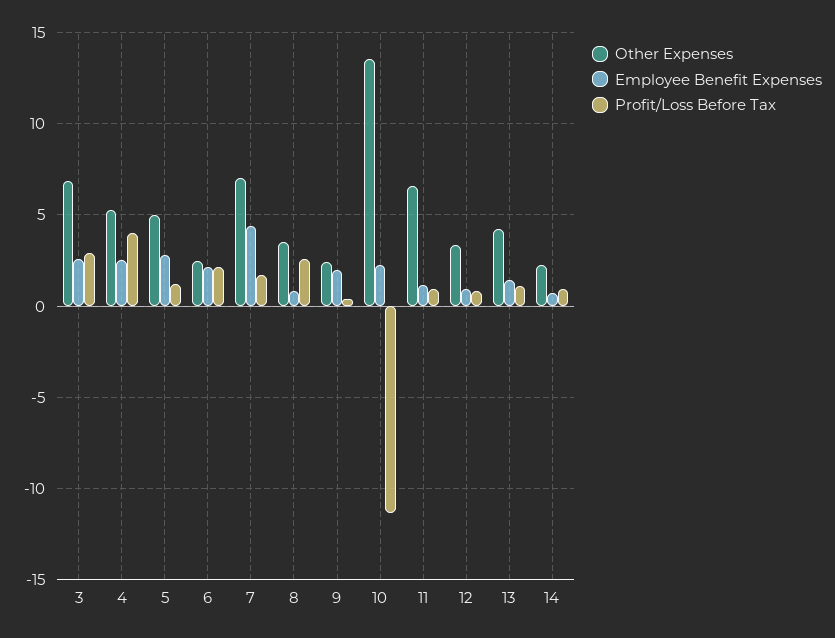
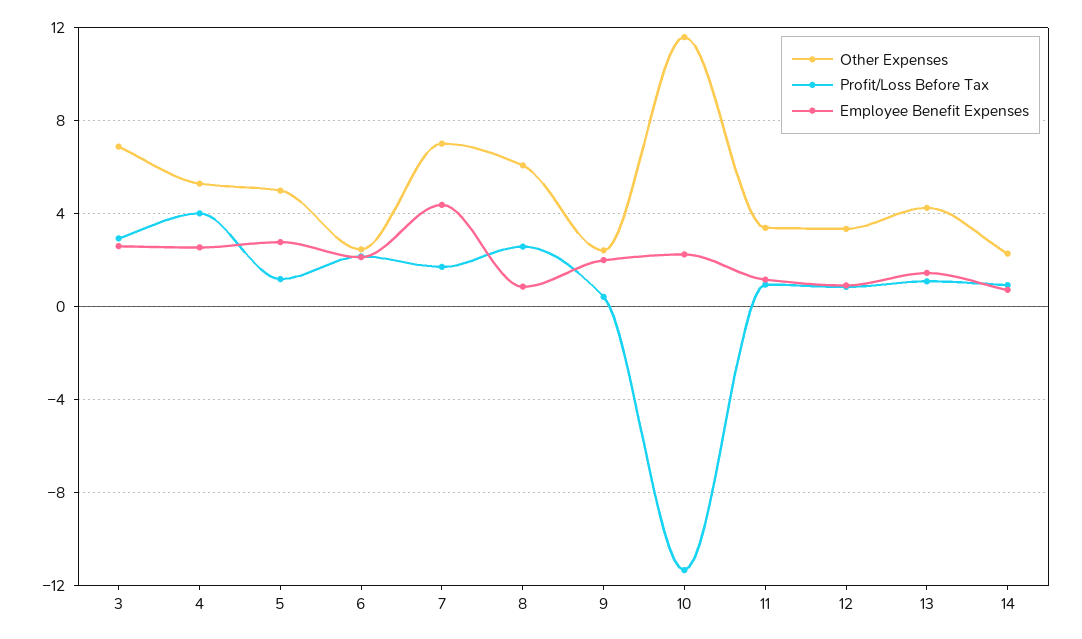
  {
    "Other Expenses": {
      "3": 7,
      "4": 5.5,
      "5": 5,
      "6": 2.5,
      "7": 7,
-     "8": 3.5,
+     "8": 6,
      "9": 2.5,
-     "10": 13.5,
+     "10": 11.5,
-     "11": 6.5,
+     "11": 3.5,
      "12": 3.5,
      "13": 4.5,
      "14": 2.5
    },
    "Employee Benefit Expenses": {
      "3": 2.5,
      "4": 2.5,
      "5": 3,
      "6": 2,
      "7": 4.5,
      "8": 1,
      "9": 2,
      "10": 2.5,
      "11": 1,
      "12": 1,
      "13": 1.5,
      "14": 0.5
    },
    "Profit/Loss Before Tax": {
      "3": 3,
      "4": 4,
      "5": 1,
      "6": 2,
      "7": 1.5,
      "8": 2.5,
      "9": 0.5,
      "10": -11.5,
      "11": 1,
      "12": 1,
      "13": 1,
      "14": 1
    }
  }

